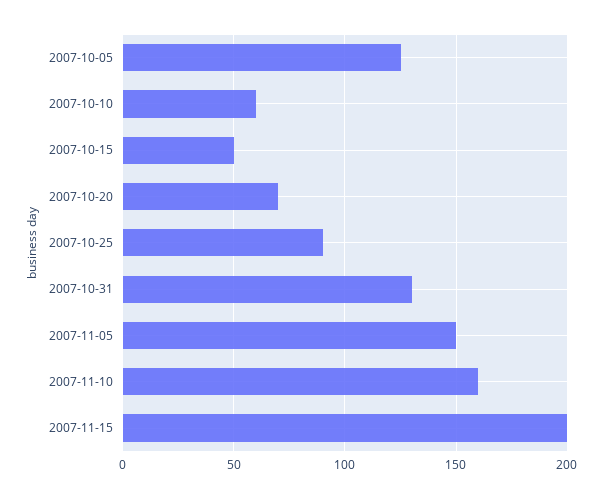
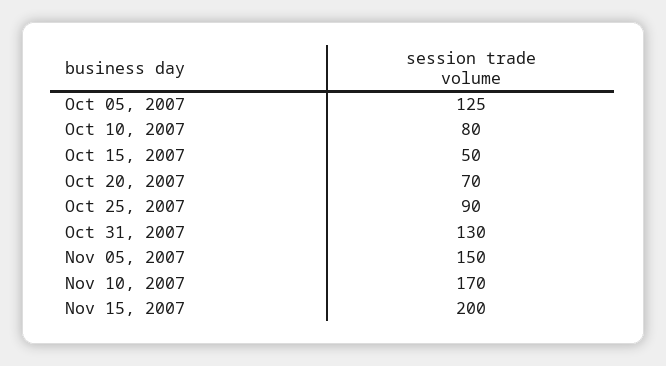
  {
    "2007-10-05": 125,
-   "2007-10-10": 60,
+   "2007-10-10": 80,
    "2007-10-15": 50,
    "2007-10-20": 70,
    "2007-10-25": 90,
    "2007-10-31": 130,
    "2007-11-05": 150,
-   "2007-11-10": 160,
+   "2007-11-10": 170,
    "2007-11-15": 200
  }

